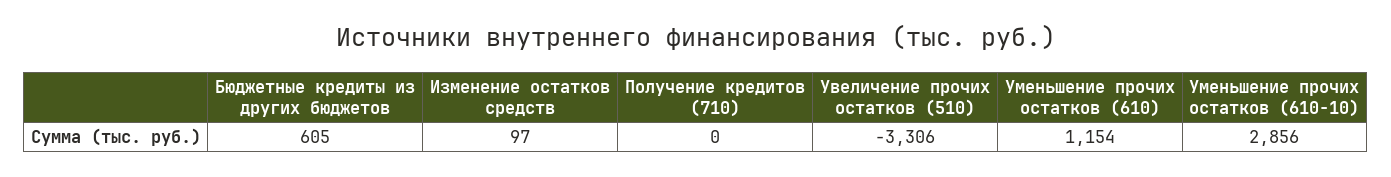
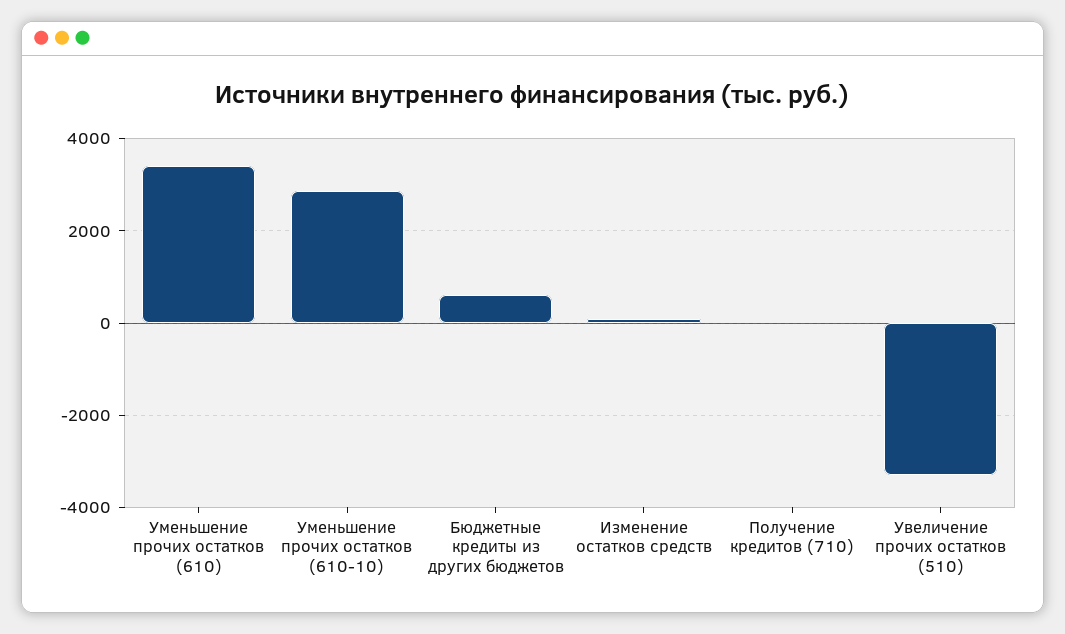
  {
    "Бюджетные кредиты из других бюджетов": 605,
    "Изменение остатков средств": 97,
    "Получение кредитов (710)": 0,
    "Увеличение прочих остатков (510)": -3306,
-   "Уменьшение прочих остатков (610)": 1154,
+   "Уменьшение прочих остатков (610)": 3400,
    "Уменьшение прочих остатков (610-10)": 2856
  }

